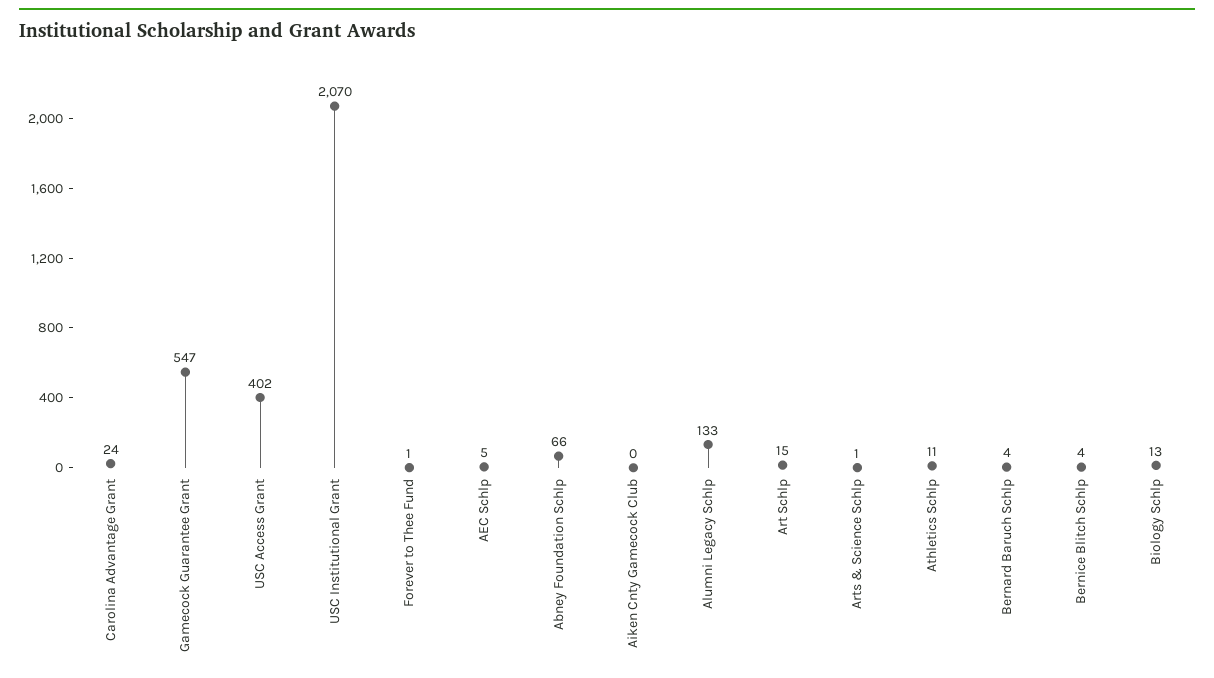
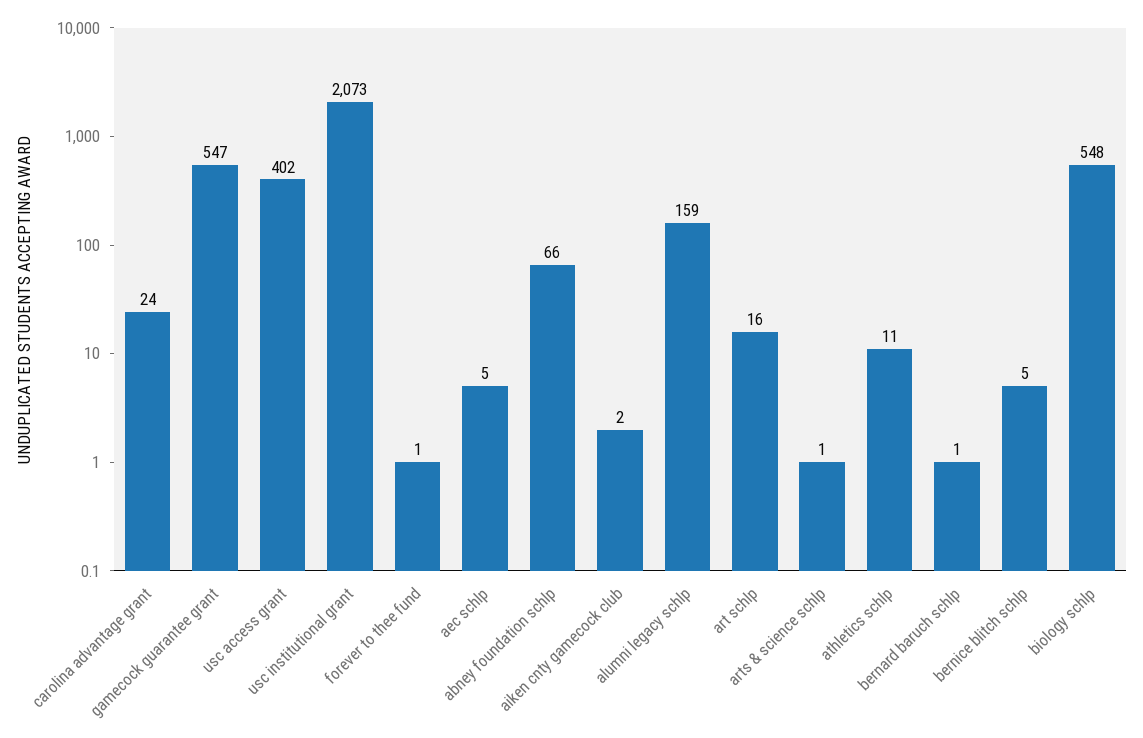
  {
    "Carolina Advantage Grant": 24,
    "Gamecock Guarantee Grant": 547,
    "USC Access Grant": 402,
-   "USC Institutional Grant": 2070,
+   "USC Institutional Grant": 2073,
    "Forever to Thee Fund": 1,
    "AEC Schlp": 5,
    "Abney Foundation Schlp": 66,
-   "Aiken Cnty Gamecock Club": 0,
+   "Aiken Cnty Gamecock Club": 2,
-   "Alumni Legacy Schlp": 133,
+   "Alumni Legacy Schlp": 159,
-   "Art Schlp": 15,
+   "Art Schlp": 16,
    "Arts & Science Schlp": 1,
    "Athletics Schlp": 11,
-   "Bernard Baruch Schlp": 4,
+   "Bernard Baruch Schlp": 1,
-   "Bernice Blitch Schlp": 4,
+   "Bernice Blitch Schlp": 5,
-   "Biology Schlp": 13
+   "Biology Schlp": 548
  }

